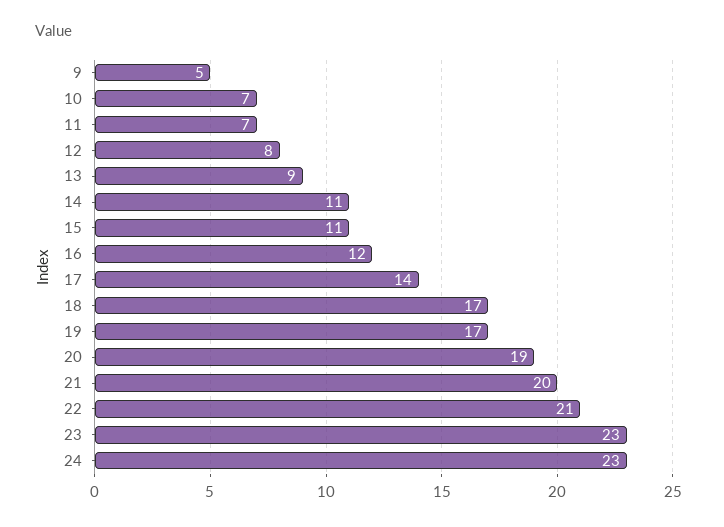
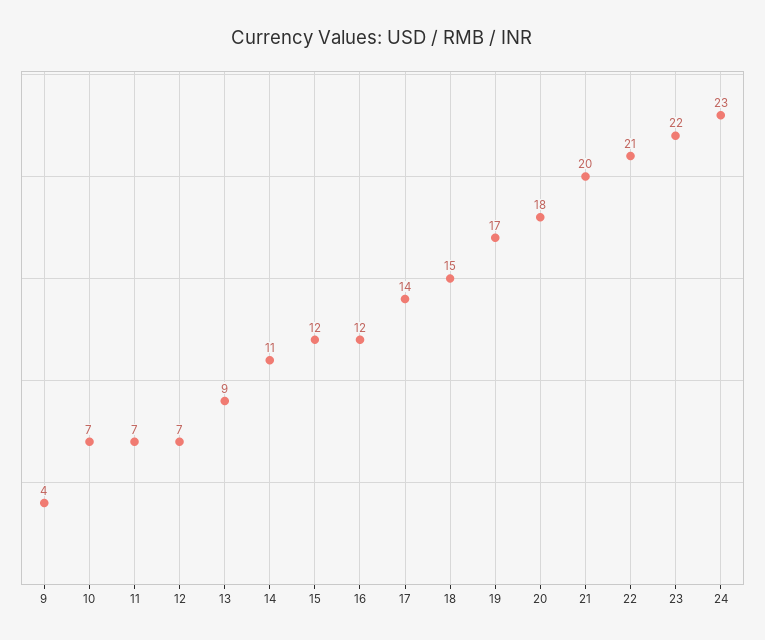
  {
-   "9": 5,
+   "9": 4,
    "10": 7,
    "11": 7,
-   "12": 8,
+   "12": 7,
    "13": 9,
    "14": 11,
-   "15": 11,
+   "15": 12,
    "16": 12,
    "17": 14,
-   "18": 17,
+   "18": 15,
    "19": 17,
-   "20": 19,
+   "20": 18,
    "21": 20,
    "22": 21,
-   "23": 23,
+   "23": 22,
    "24": 23
  }

